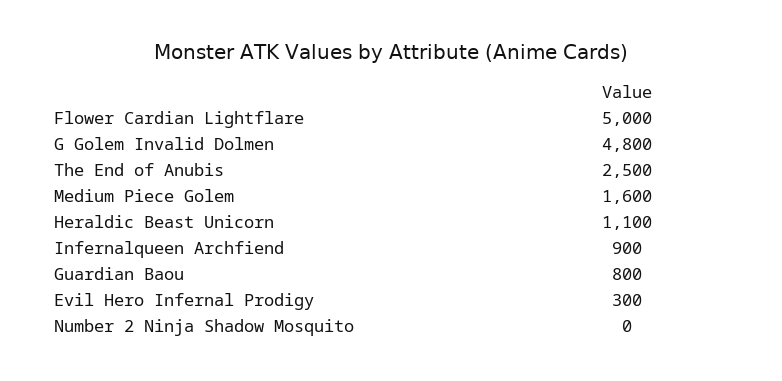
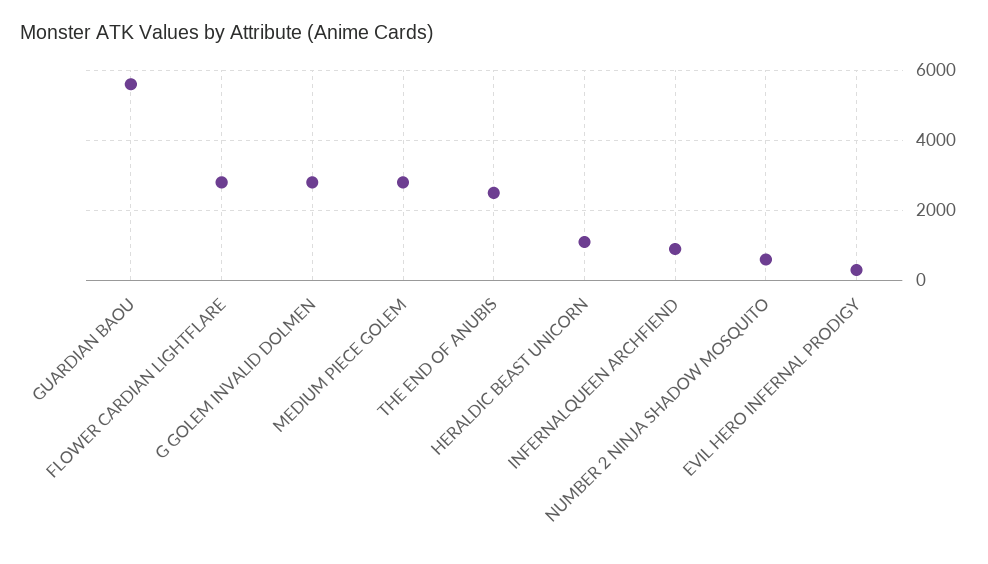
  {
-   "Flower Cardian Lightflare": 5000,
+   "Flower Cardian Lightflare": 2800,
-   "G Golem Invalid Dolmen": 4800,
+   "G Golem Invalid Dolmen": 2800,
    "The End of Anubis": 2500,
-   "Medium Piece Golem": 1600,
+   "Medium Piece Golem": 2800,
    "Heraldic Beast Unicorn": 1100,
    "Infernalqueen Archfiend": 900,
-   "Guardian Baou": 800,
+   "Guardian Baou": 5600,
    "Evil Hero Infernal Prodigy": 300,
-   "Number 2 Ninja Shadow Mosquito": 0
+   "Number 2 Ninja Shadow Mosquito": 600
  }

